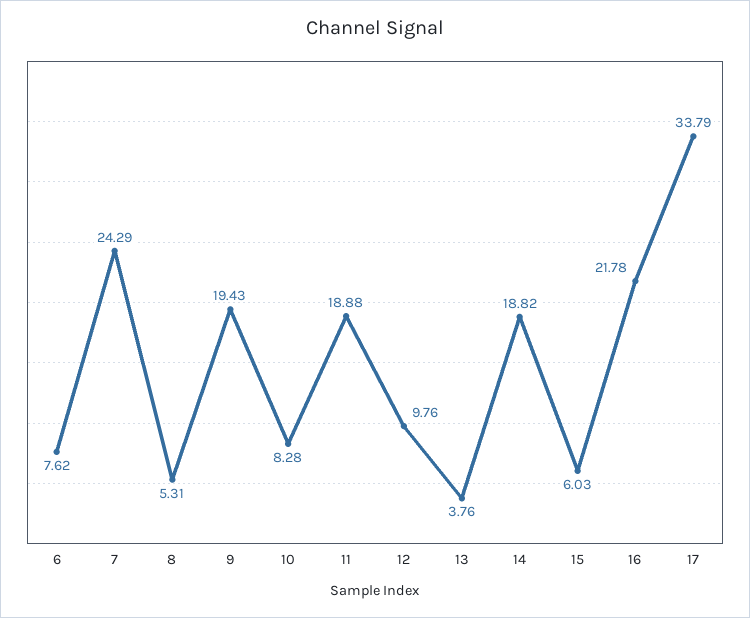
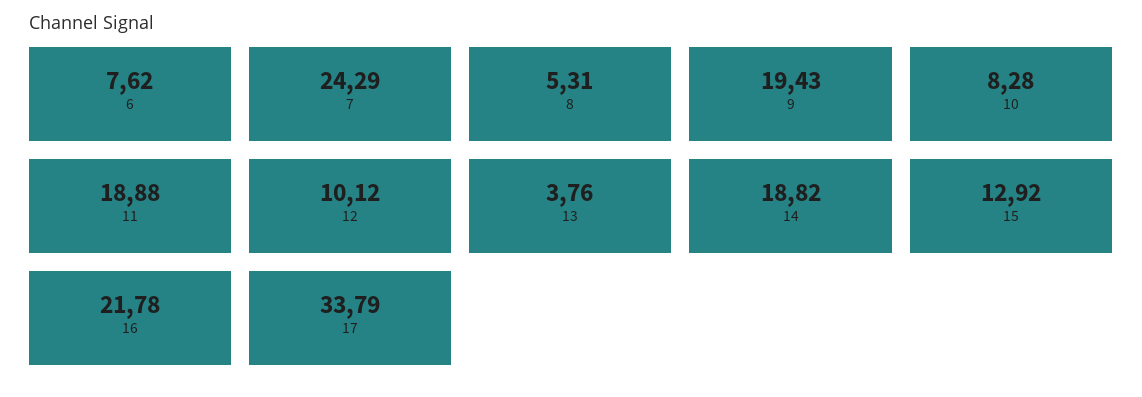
  {
    "6": 7.62,
    "7": 24.29,
    "8": 5.31,
    "9": 19.43,
    "10": 8.28,
    "11": 18.88,
-   "12": 9.76,
+   "12": 10.12,
    "13": 3.76,
    "14": 18.82,
-   "15": 6.03,
+   "15": 12.92,
    "16": 21.78,
    "17": 33.79
  }

